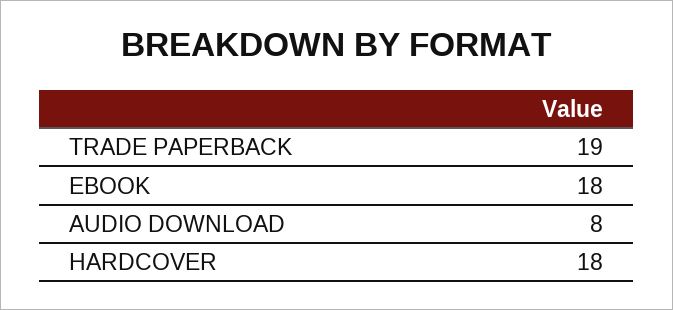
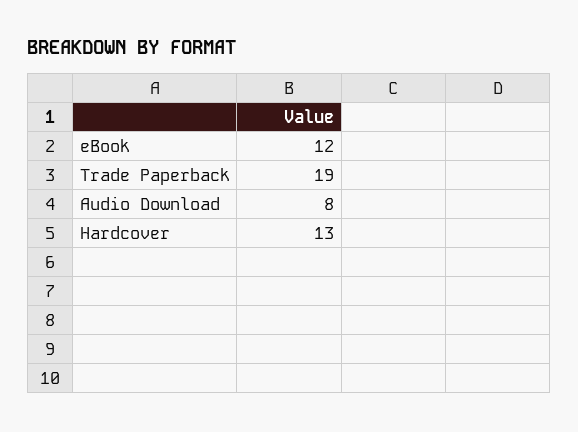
  {
    "TRADE PAPERBACK": 19,
-   "EBOOK": 18,
+   "EBOOK": 12,
    "AUDIO DOWNLOAD": 8,
-   "HARDCOVER": 18
+   "HARDCOVER": 13
  }

